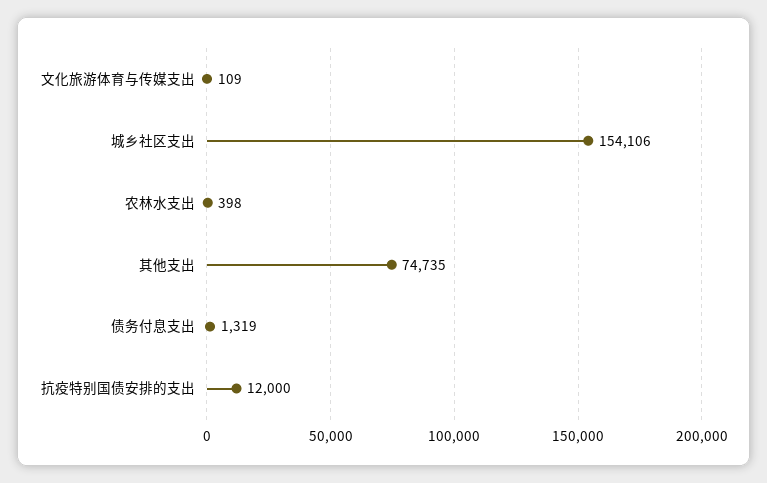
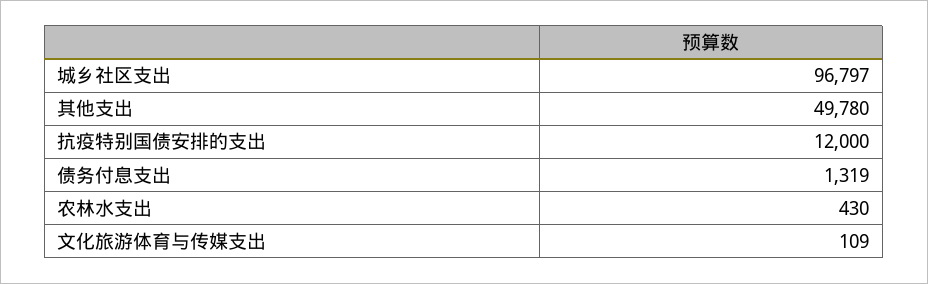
  {
    "文化旅游体育与传媒支出": 109,
-   "城乡社区支出": 154106,
+   "城乡社区支出": 96797,
-   "农林水支出": 398,
+   "农林水支出": 430,
-   "其他支出": 74735,
+   "其他支出": 49780,
    "债务付息支出": 1319,
    "抗疫特别国债安排的支出": 12000
  }

